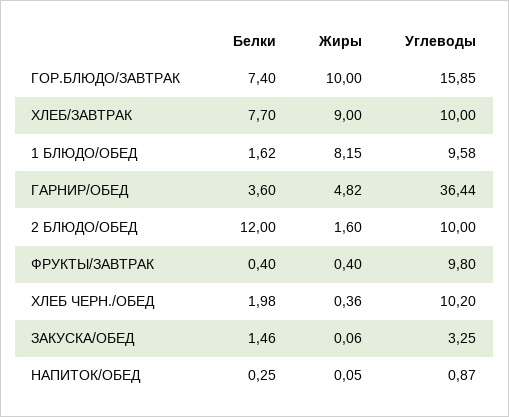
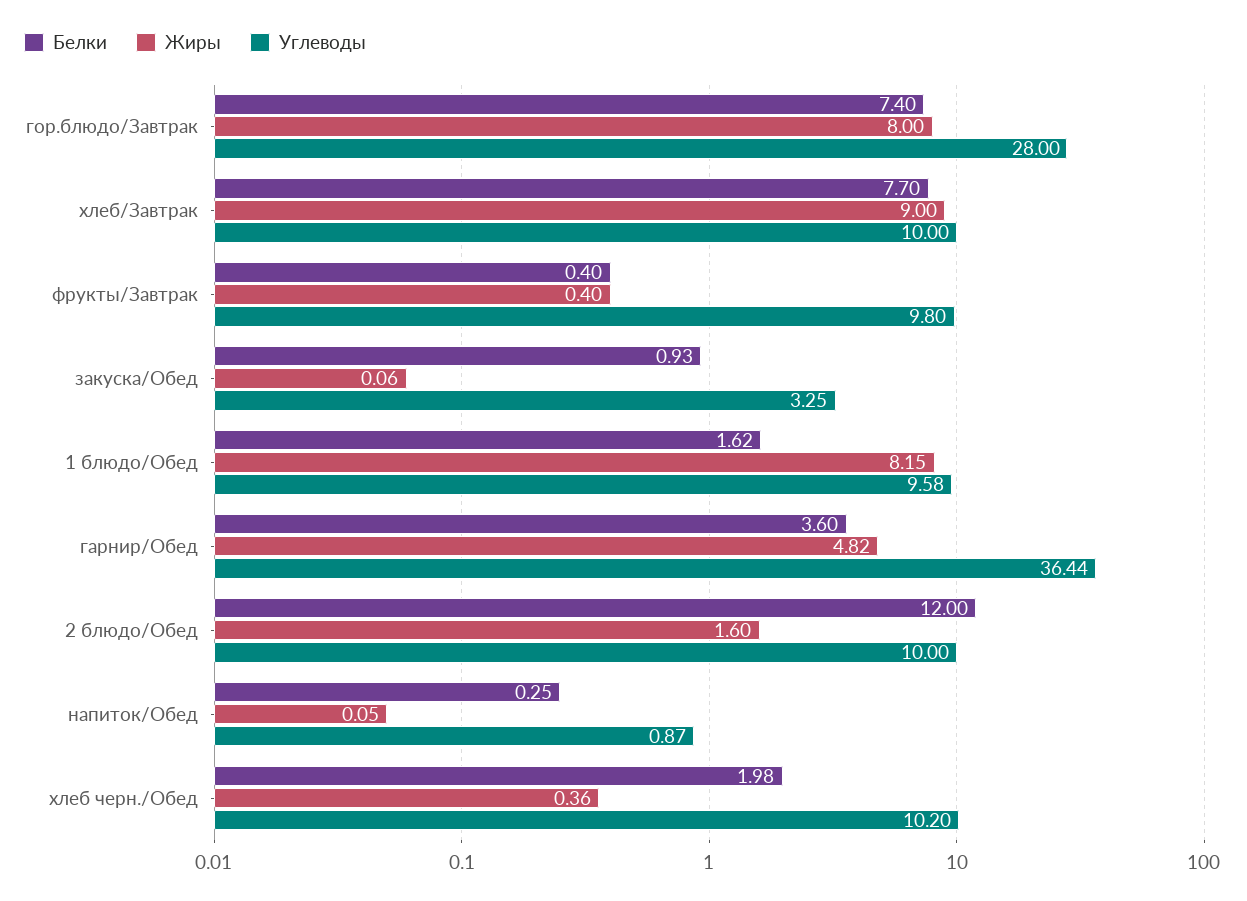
  {
    "Белки": {
      "ГОР.БЛЮДО/ЗАВТРАК": 7.4,
      "ХЛЕБ/ЗАВТРАК": 7.7,
      "1 БЛЮДО/ОБЕД": 1.62,
      "ГАРНИР/ОБЕД": 3.6,
      "2 БЛЮДО/ОБЕД": 12,
      "ФРУКТЫ/ЗАВТРАК": 0.4,
      "ХЛЕБ ЧЕРН./ОБЕД": 1.98,
-     "ЗАКУСКА/ОБЕД": 1.46,
+     "ЗАКУСКА/ОБЕД": 0.93,
      "НАПИТОК/ОБЕД": 0.25
    },
    "Жиры": {
-     "ГОР.БЛЮДО/ЗАВТРАК": 10,
+     "ГОР.БЛЮДО/ЗАВТРАК": 8,
      "ХЛЕБ/ЗАВТРАК": 9,
      "1 БЛЮДО/ОБЕД": 8.15,
      "ГАРНИР/ОБЕД": 4.82,
      "2 БЛЮДО/ОБЕД": 1.6,
      "ФРУКТЫ/ЗАВТРАК": 0.4,
      "ХЛЕБ ЧЕРН./ОБЕД": 0.36,
      "ЗАКУСКА/ОБЕД": 0.06,
      "НАПИТОК/ОБЕД": 0.05
    },
    "Углеводы": {
-     "ГОР.БЛЮДО/ЗАВТРАК": 15.85,
+     "ГОР.БЛЮДО/ЗАВТРАК": 28,
      "ХЛЕБ/ЗАВТРАК": 10,
      "1 БЛЮДО/ОБЕД": 9.58,
      "ГАРНИР/ОБЕД": 36.44,
      "2 БЛЮДО/ОБЕД": 10,
      "ФРУКТЫ/ЗАВТРАК": 9.8,
      "ХЛЕБ ЧЕРН./ОБЕД": 10.2,
      "ЗАКУСКА/ОБЕД": 3.25,
      "НАПИТОК/ОБЕД": 0.87
    }
  }

